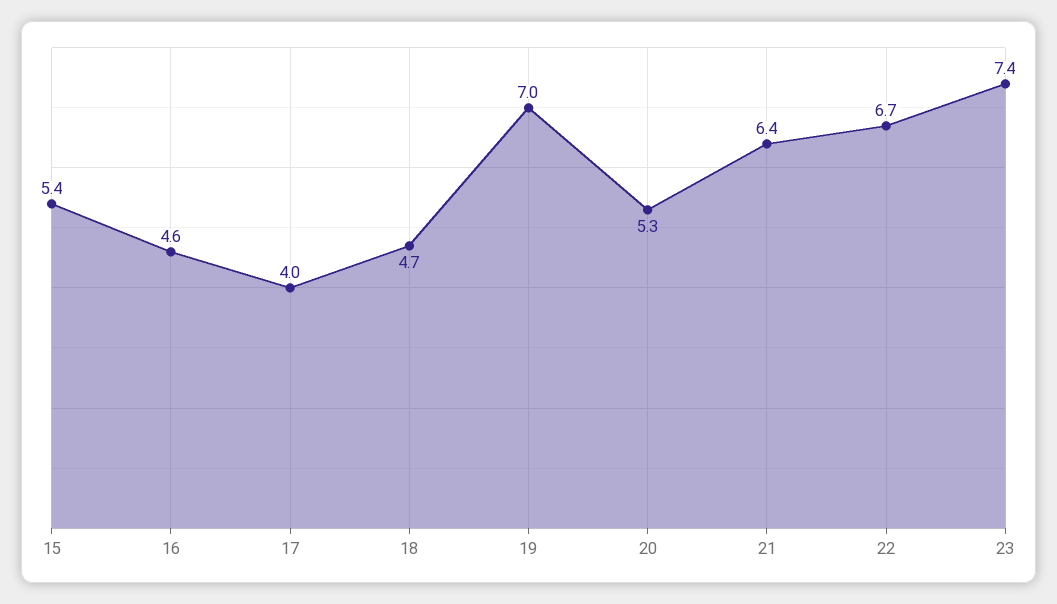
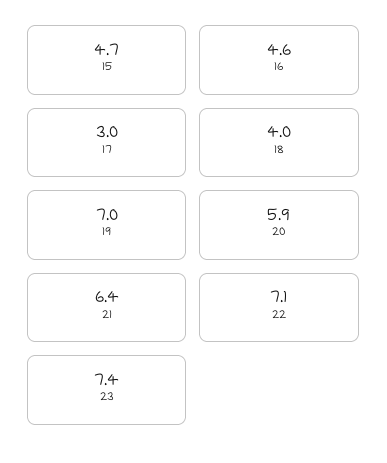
  {
-   "15": 5.4,
+   "15": 4.7,
    "16": 4.6,
-   "17": 4,
+   "17": 3,
-   "18": 4.7,
+   "18": 4,
    "19": 7,
-   "20": 5.3,
+   "20": 5.9,
    "21": 6.4,
-   "22": 6.7,
+   "22": 7.1,
    "23": 7.4
  }

